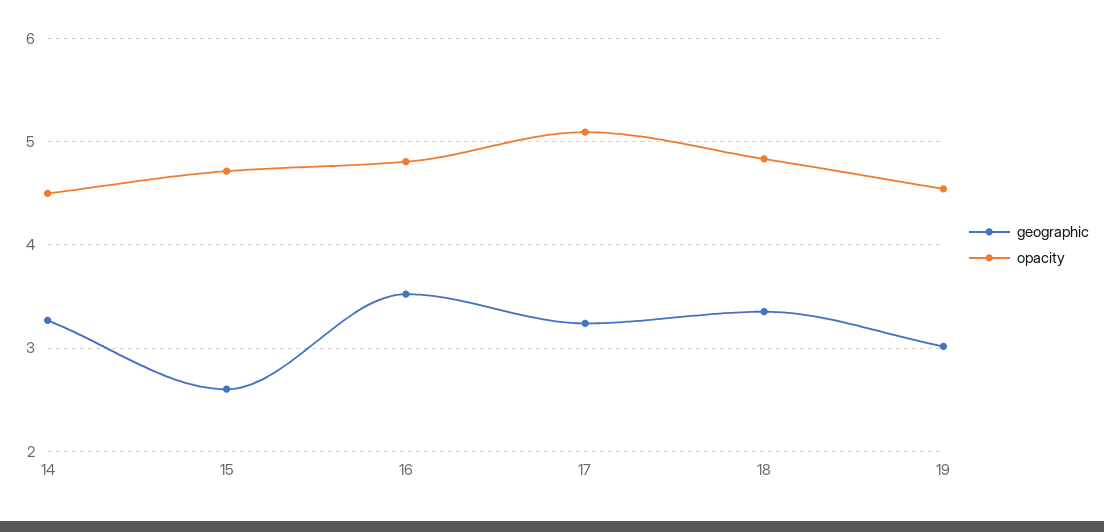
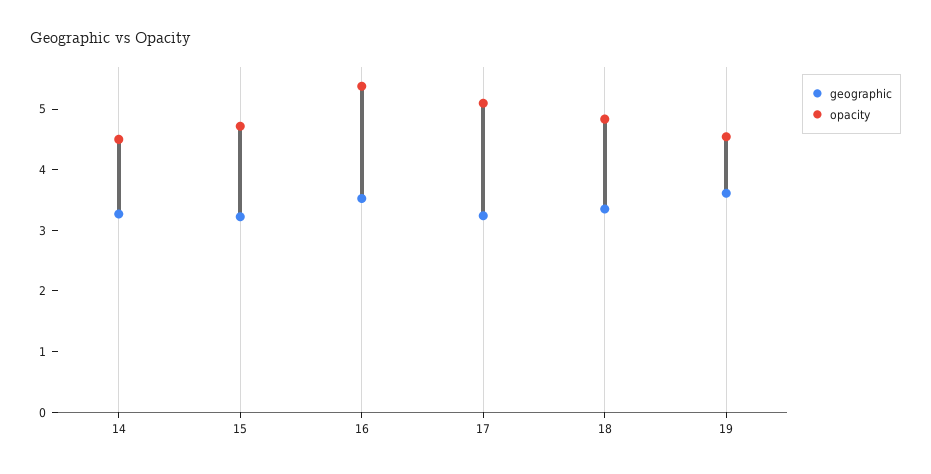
  {
    "geographic": {
      "14": 3.3,
-     "15": 2.6,
+     "15": 3.2,
      "16": 3.5,
      "17": 3.2,
      "18": 3.4,
-     "19": 3
+     "19": 3.6
    },
    "opacity": {
      "14": 4.5,
      "15": 4.7,
-     "16": 4.8,
+     "16": 5.4,
      "17": 5.1,
      "18": 4.8,
      "19": 4.5
    }
  }

